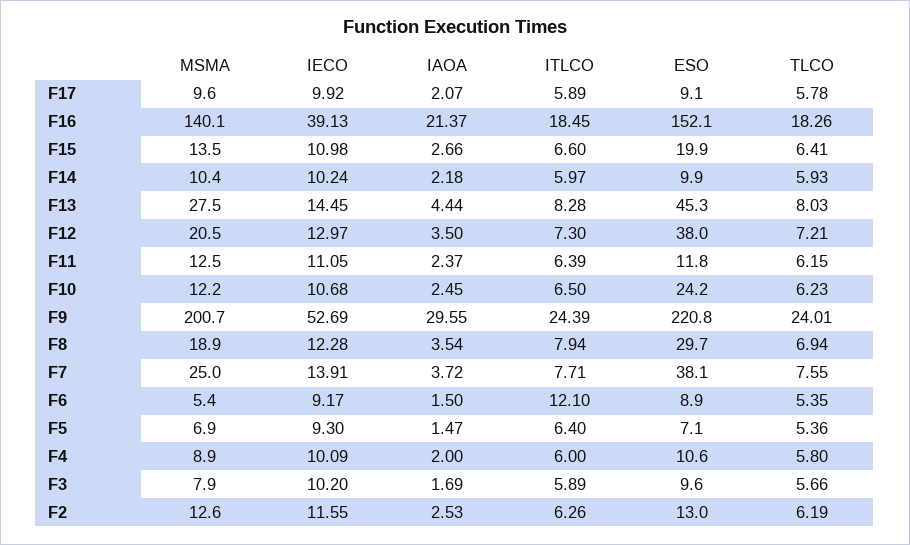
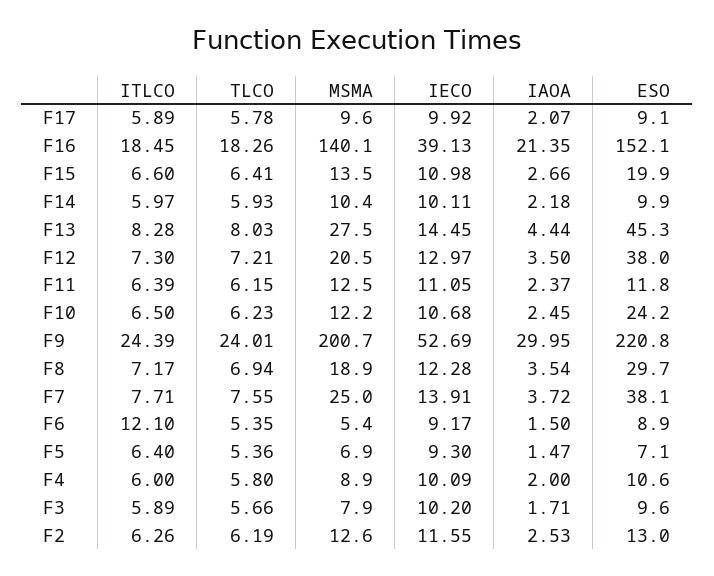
  {
    "MSMA": {
      "F17": 9.6,
      "F16": 140.1,
      "F15": 13.5,
      "F14": 10.4,
      "F13": 27.5,
      "F12": 20.5,
      "F11": 12.5,
      "F10": 12.2,
      "F9": 200.7,
      "F8": 18.9,
      "F7": 25,
      "F6": 5.4,
      "F5": 6.9,
      "F4": 8.9,
      "F3": 7.9,
      "F2": 12.6
    },
    "IECO": {
      "F17": 9.92,
      "F16": 39.13,
      "F15": 10.98,
-     "F14": 10.24,
+     "F14": 10.11,
      "F13": 14.45,
      "F12": 12.97,
      "F11": 11.05,
      "F10": 10.68,
      "F9": 52.69,
      "F8": 12.28,
      "F7": 13.91,
      "F6": 9.17,
      "F5": 9.3,
      "F4": 10.09,
      "F3": 10.2,
      "F2": 11.55
    },
    "IAOA": {
      "F17": 2.07,
-     "F16": 21.37,
+     "F16": 21.35,
      "F15": 2.66,
      "F14": 2.18,
      "F13": 4.44,
      "F12": 3.5,
      "F11": 2.37,
      "F10": 2.45,
-     "F9": 29.55,
+     "F9": 29.95,
      "F8": 3.54,
      "F7": 3.72,
      "F6": 1.5,
      "F5": 1.47,
      "F4": 2,
-     "F3": 1.69,
+     "F3": 1.71,
      "F2": 2.53
    },
    "ITLCO": {
      "F17": 5.89,
      "F16": 18.45,
      "F15": 6.6,
      "F14": 5.97,
      "F13": 8.28,
      "F12": 7.3,
      "F11": 6.39,
      "F10": 6.5,
      "F9": 24.39,
-     "F8": 7.94,
+     "F8": 7.17,
      "F7": 7.71,
      "F6": 12.1,
      "F5": 6.4,
      "F4": 6,
      "F3": 5.89,
      "F2": 6.26
    },
    "ESO": {
      "F17": 9.1,
      "F16": 152.1,
      "F15": 19.9,
      "F14": 9.9,
      "F13": 45.3,
      "F12": 38,
      "F11": 11.8,
      "F10": 24.2,
      "F9": 220.8,
      "F8": 29.7,
      "F7": 38.1,
      "F6": 8.9,
      "F5": 7.1,
      "F4": 10.6,
      "F3": 9.6,
      "F2": 13
    },
    "TLCO": {
      "F17": 5.78,
      "F16": 18.26,
      "F15": 6.41,
      "F14": 5.93,
      "F13": 8.03,
      "F12": 7.21,
      "F11": 6.15,
      "F10": 6.23,
      "F9": 24.01,
      "F8": 6.94,
      "F7": 7.55,
      "F6": 5.35,
      "F5": 5.36,
      "F4": 5.8,
      "F3": 5.66,
      "F2": 6.19
    }
  }

